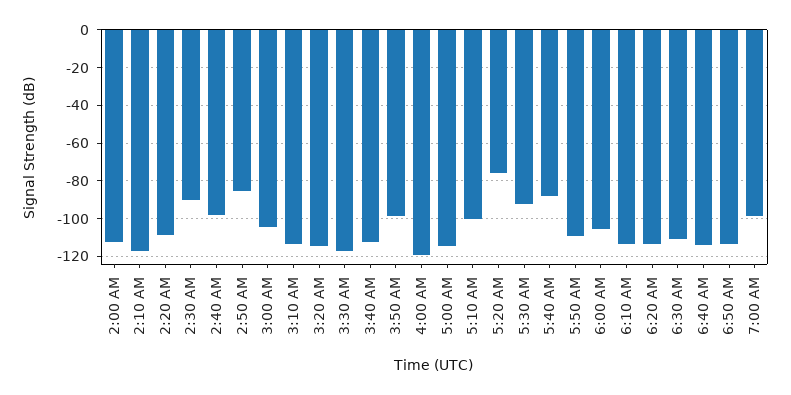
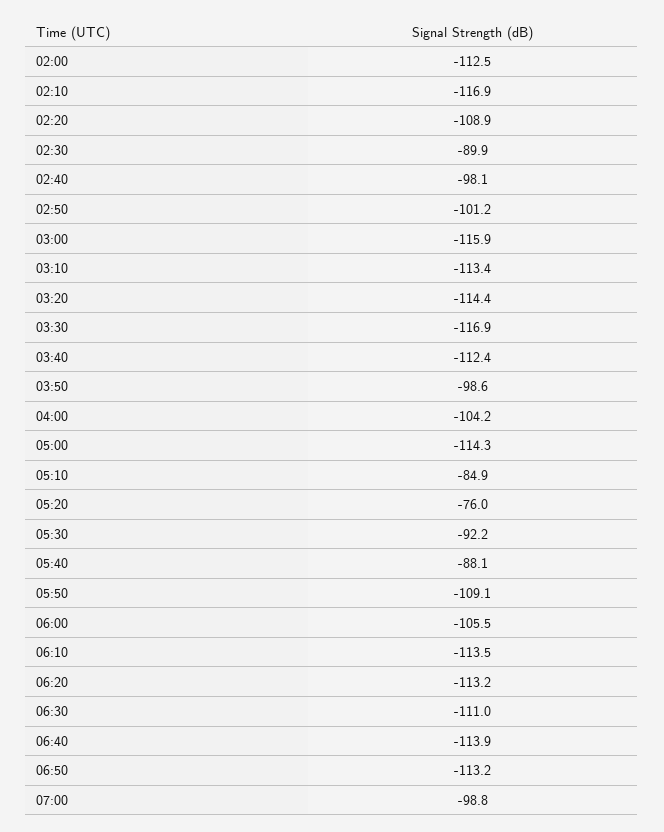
  {
    "2:00 AM": -112.5,
    "2:10 AM": -116.9,
    "2:20 AM": -108.9,
    "2:30 AM": -89.9,
    "2:40 AM": -98.1,
-   "2:50 AM": -85,
+   "2:50 AM": -101.2,
-   "3:00 AM": -105,
+   "3:00 AM": -115.9,
    "3:10 AM": -113.4,
    "3:20 AM": -114.4,
    "3:30 AM": -116.9,
    "3:40 AM": -112.4,
    "3:50 AM": -98.6,
-   "4:00 AM": -120,
+   "4:00 AM": -104.2,
    "5:00 AM": -114.3,
-   "5:10 AM": -100,
+   "5:10 AM": -84.9,
    "5:20 AM": -76,
    "5:30 AM": -92.2,
    "5:40 AM": -88.1,
    "5:50 AM": -109.1,
    "6:00 AM": -105.5,
    "6:10 AM": -113.5,
    "6:20 AM": -113.2,
    "6:30 AM": -111,
    "6:40 AM": -113.9,
    "6:50 AM": -113.2,
    "7:00 AM": -98.8
  }

